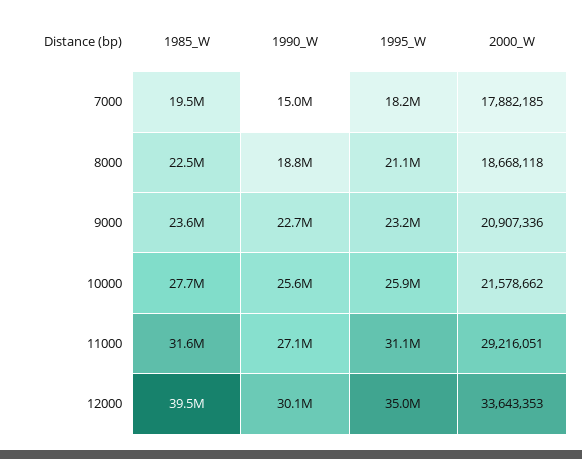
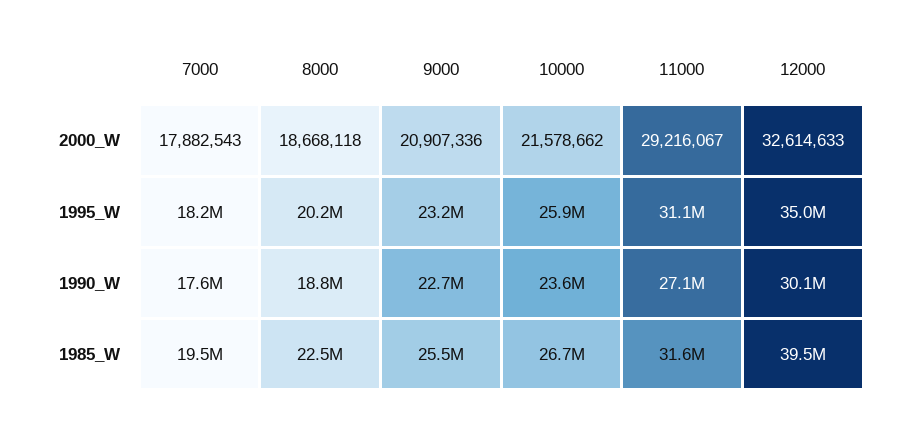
  {
    "1985_W": {
      "7000": 19500000,
      "8000": 22500000,
-     "9000": 23600000,
+     "9000": 25500000,
-     "10000": 27700000,
+     "10000": 26700000,
      "11000": 31600000,
      "12000": 39500000
    },
    "1990_W": {
-     "7000": 15000000,
+     "7000": 17600000,
      "8000": 18800000,
      "9000": 22700000,
-     "10000": 25600000,
+     "10000": 23600000,
      "11000": 27100000,
      "12000": 30100000
    },
    "1995_W": {
      "7000": 18200000,
-     "8000": 21100000,
+     "8000": 20200000,
      "9000": 23200000,
      "10000": 25900000,
      "11000": 31100000,
      "12000": 35000000
    },
    "2000_W": {
-     "7000": 17882185,
+     "7000": 17882543,
      "8000": 18668118,
      "9000": 20907336,
      "10000": 21578662,
-     "11000": 29216051,
+     "11000": 29216067,
-     "12000": 33643353
+     "12000": 32614633
    }
  }

